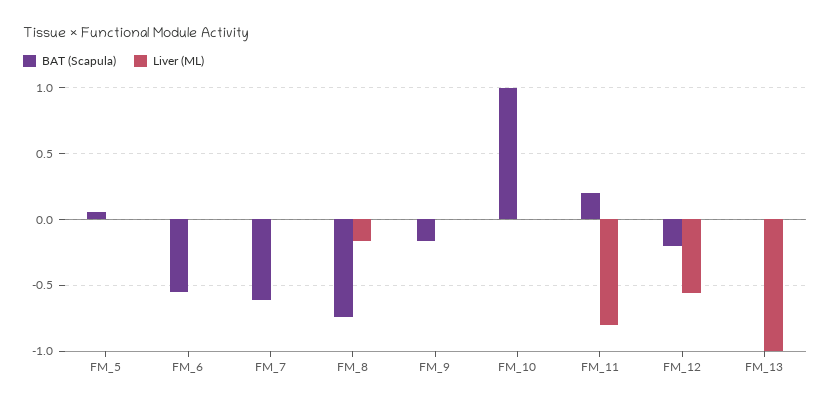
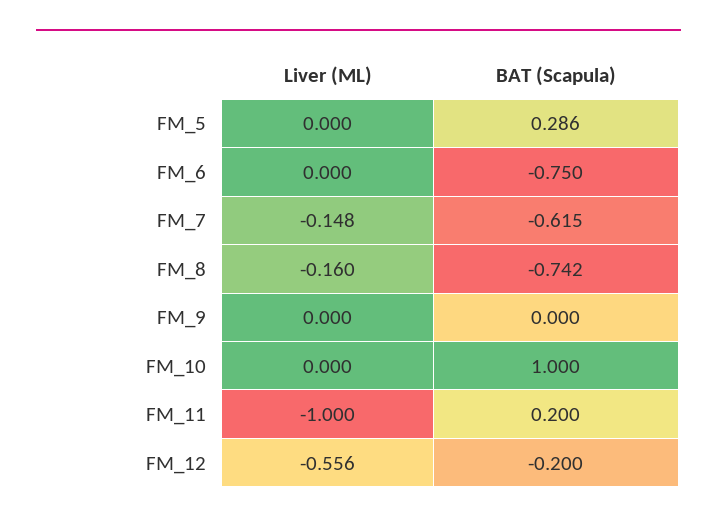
  {
    "BAT (Scapula)": {
-     "FM_5": 0.05,
+     "FM_5": 0.286,
-     "FM_6": -0.55,
+     "FM_6": -0.75,
      "FM_7": -0.615,
      "FM_8": -0.742,
-     "FM_9": -0.15,
+     "FM_9": 0,
      "FM_10": 1,
      "FM_11": 0.2,
-     "FM_12": -0.2,
+     "FM_12": -0.2
-     "FM_13": 0
    },
    "Liver (ML)": {
      "FM_5": 0,
      "FM_6": 0,
-     "FM_7": 0,
+     "FM_7": -0.148,
      "FM_8": -0.16,
      "FM_9": 0,
      "FM_10": 0,
-     "FM_11": -0.8,
+     "FM_11": -1,
-     "FM_12": -0.556,
+     "FM_12": -0.556
-     "FM_13": -1
    }
  }

